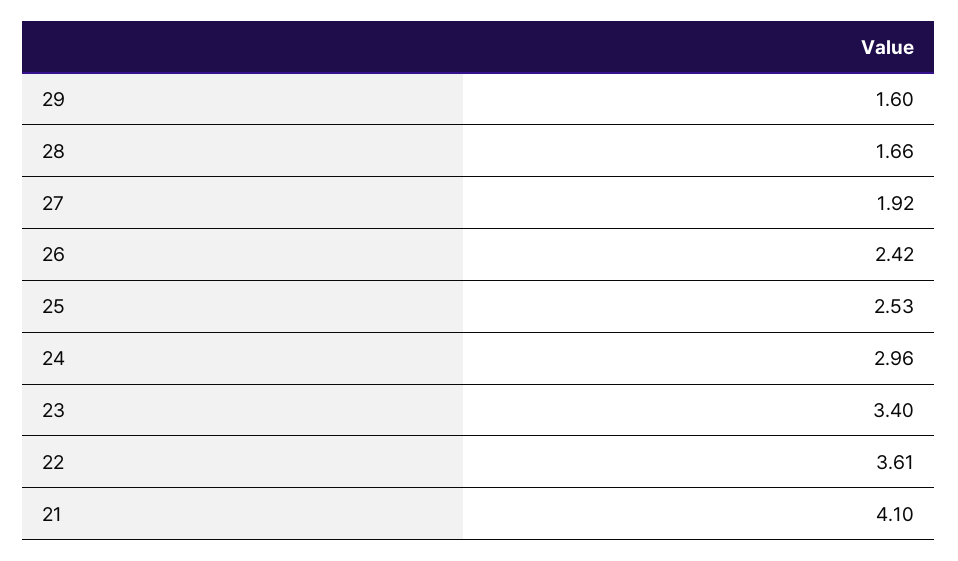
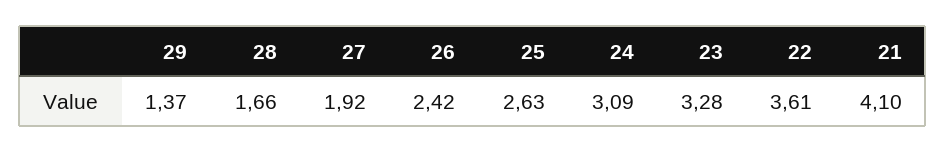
  {
-   "29": 1.6,
+   "29": 1.37,
    "28": 1.66,
    "27": 1.92,
    "26": 2.42,
-   "25": 2.53,
+   "25": 2.63,
-   "24": 2.96,
+   "24": 3.09,
-   "23": 3.4,
+   "23": 3.28,
    "22": 3.61,
    "21": 4.1
  }

